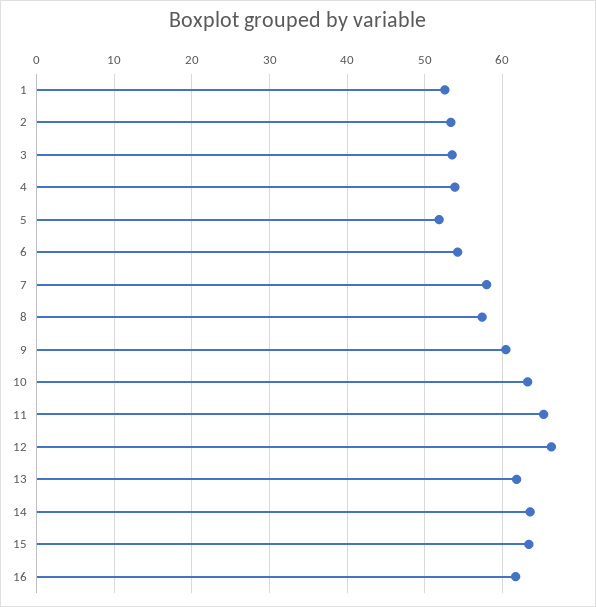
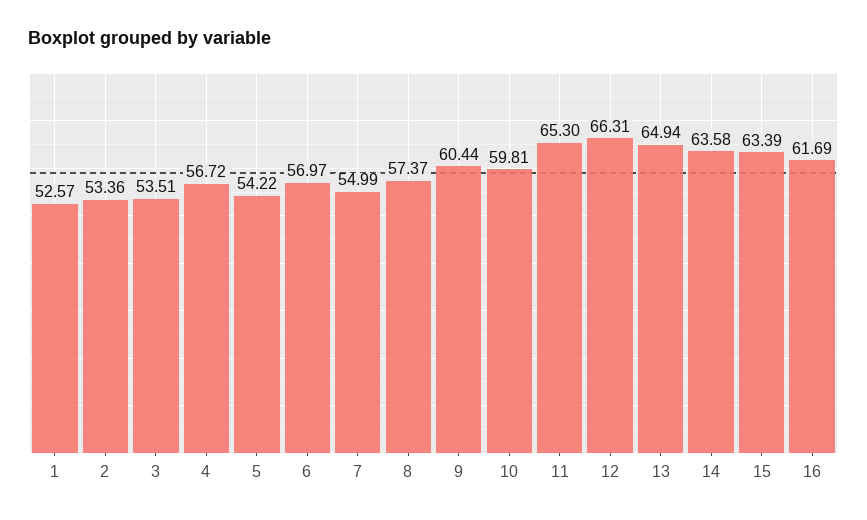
  {
    "1": 52.57,
    "2": 53.36,
    "3": 53.51,
-   "4": 54,
+   "4": 56.72,
-   "5": 52,
+   "5": 54.22,
-   "6": 54,
+   "6": 56.97,
-   "7": 58,
+   "7": 54.99,
    "8": 57.37,
    "9": 60.44,
-   "10": 63,
+   "10": 59.81,
    "11": 65.3,
    "12": 66.31,
-   "13": 62,
+   "13": 64.94,
    "14": 63.58,
    "15": 63.39,
    "16": 61.69
  }

